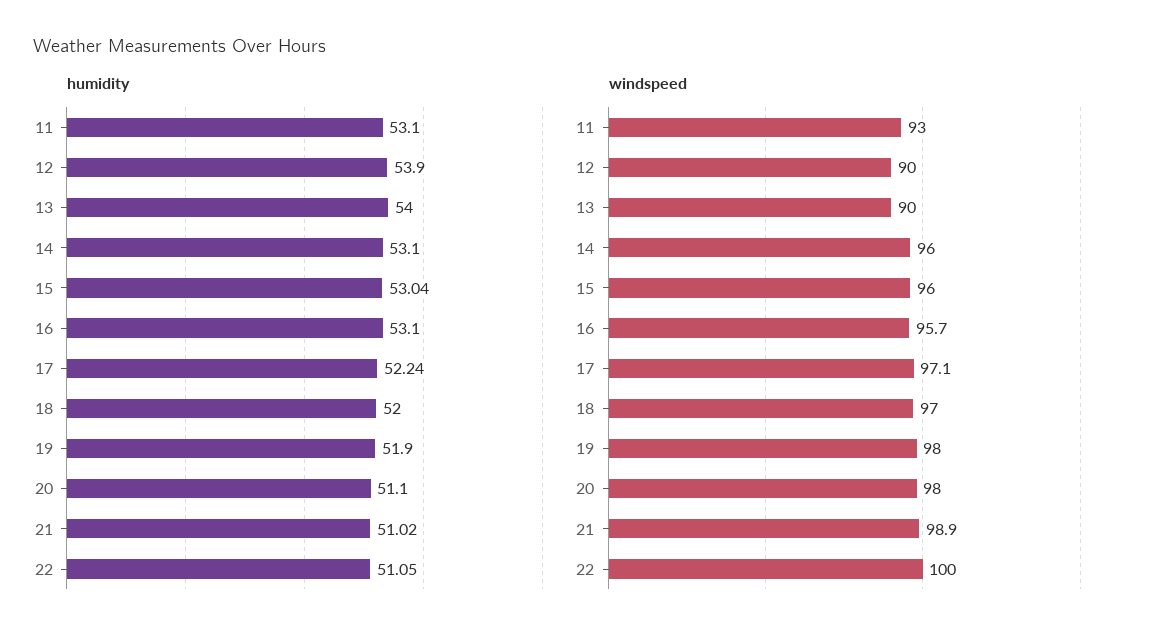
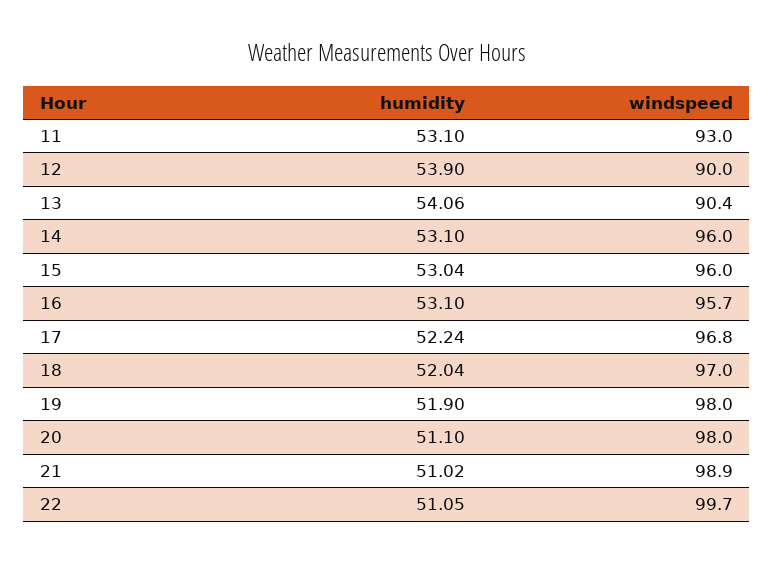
  {
    "humidity": {
      "11": 53.1,
      "12": 53.9,
-     "13": 54,
+     "13": 54.06,
      "14": 53.1,
      "15": 53.04,
      "16": 53.1,
      "17": 52.24,
-     "18": 52,
+     "18": 52.04,
      "19": 51.9,
      "20": 51.1,
      "21": 51.02,
      "22": 51.05
    },
    "windspeed": {
      "11": 93,
      "12": 90,
-     "13": 90,
+     "13": 90.4,
      "14": 96,
      "15": 96,
      "16": 95.7,
-     "17": 97.1,
+     "17": 96.8,
      "18": 97,
      "19": 98,
      "20": 98,
      "21": 98.9,
-     "22": 100
+     "22": 99.7
    }
  }

